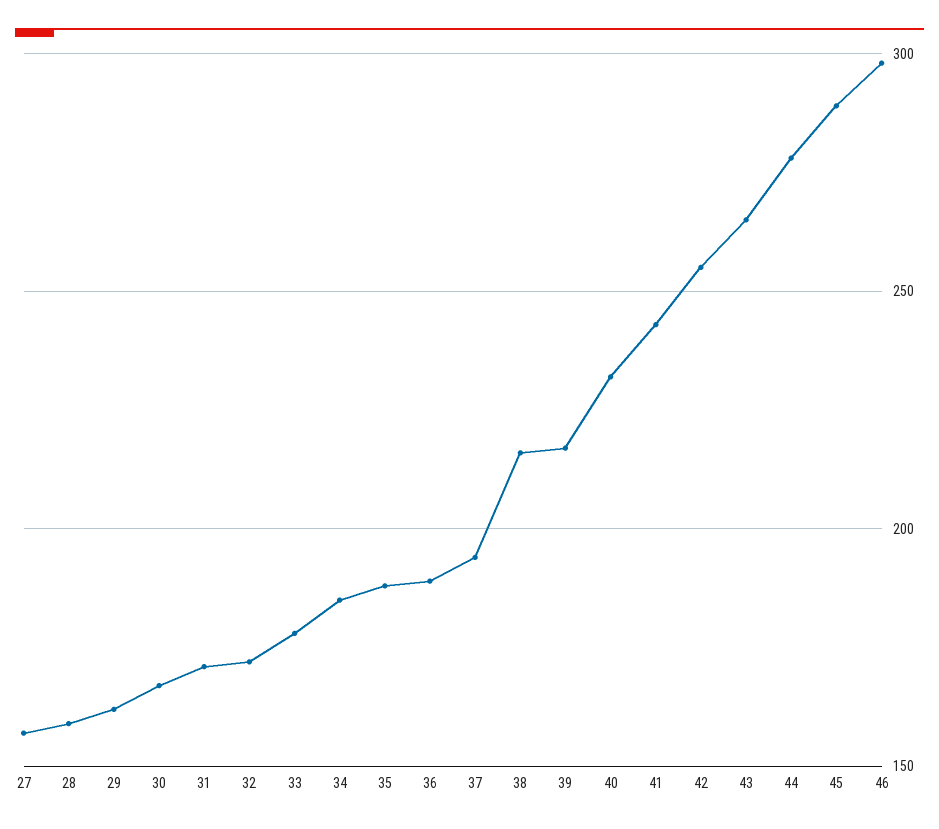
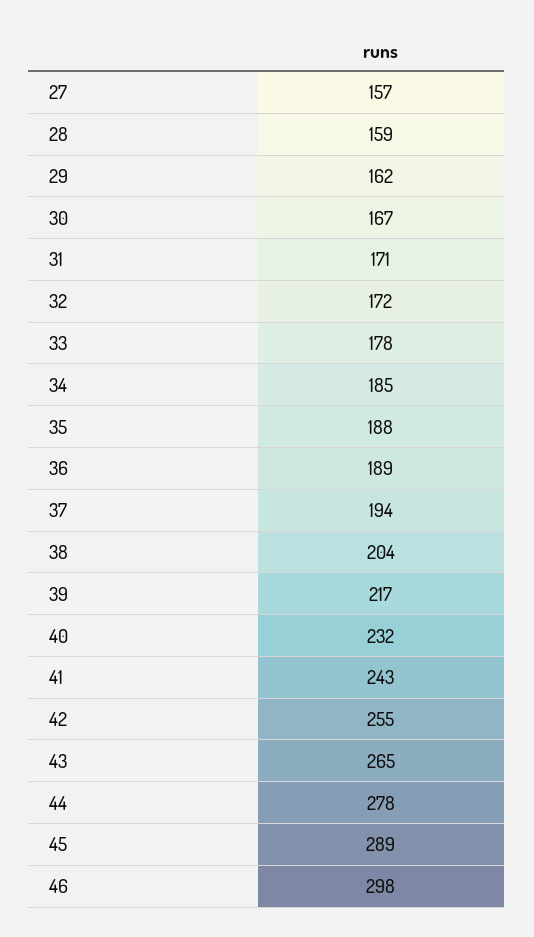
  {
    "27": 157,
    "28": 159,
    "29": 162,
    "30": 167,
    "31": 171,
    "32": 172,
    "33": 178,
    "34": 185,
    "35": 188,
    "36": 189,
    "37": 194,
-   "38": 215,
+   "38": 204,
    "39": 217,
    "40": 232,
    "41": 243,
    "42": 255,
    "43": 265,
    "44": 278,
    "45": 289,
    "46": 298
  }

